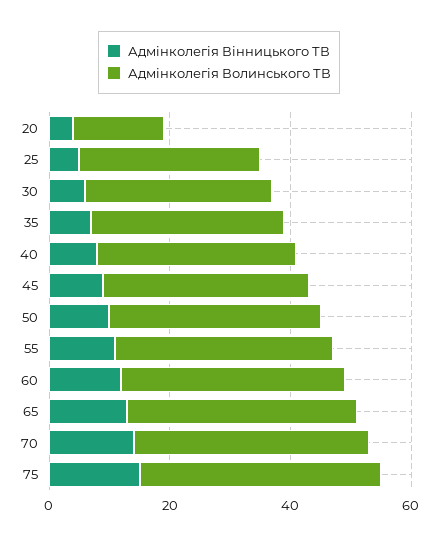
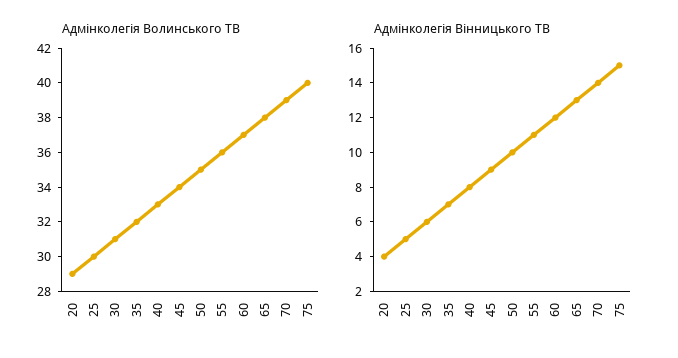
  {
    "Адмінколегія Вінницького ТВ": {
      "20": 4,
      "25": 5,
      "30": 6,
      "35": 7,
      "40": 8,
      "45": 9,
      "50": 10,
      "55": 11,
      "60": 12,
      "65": 13,
      "70": 14,
      "75": 15
    },
    "Адмінколегія Волинського ТВ": {
-     "20": 15,
+     "20": 29,
      "25": 30,
      "30": 31,
      "35": 32,
      "40": 33,
      "45": 34,
      "50": 35,
      "55": 36,
      "60": 37,
      "65": 38,
      "70": 39,
      "75": 40
    }
  }

